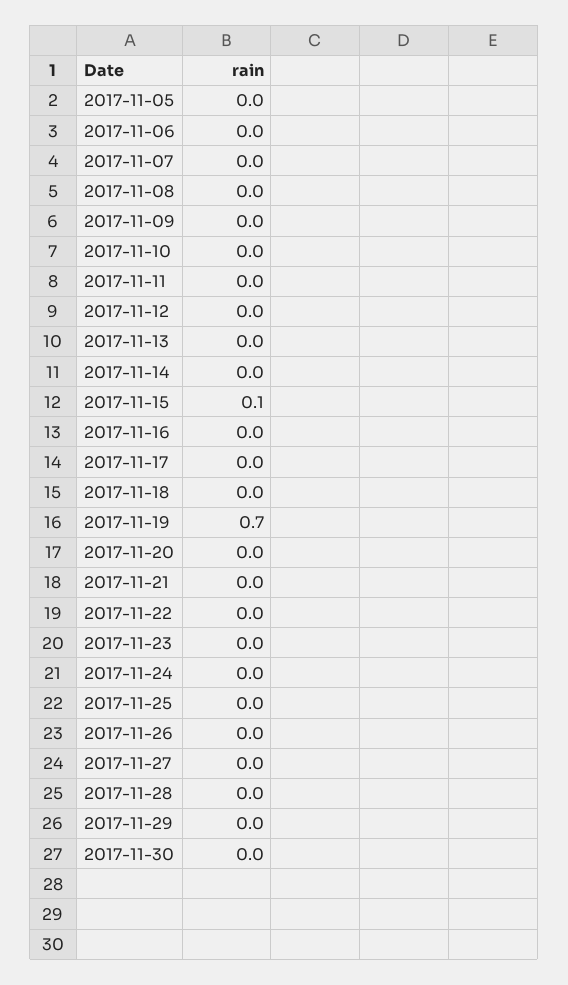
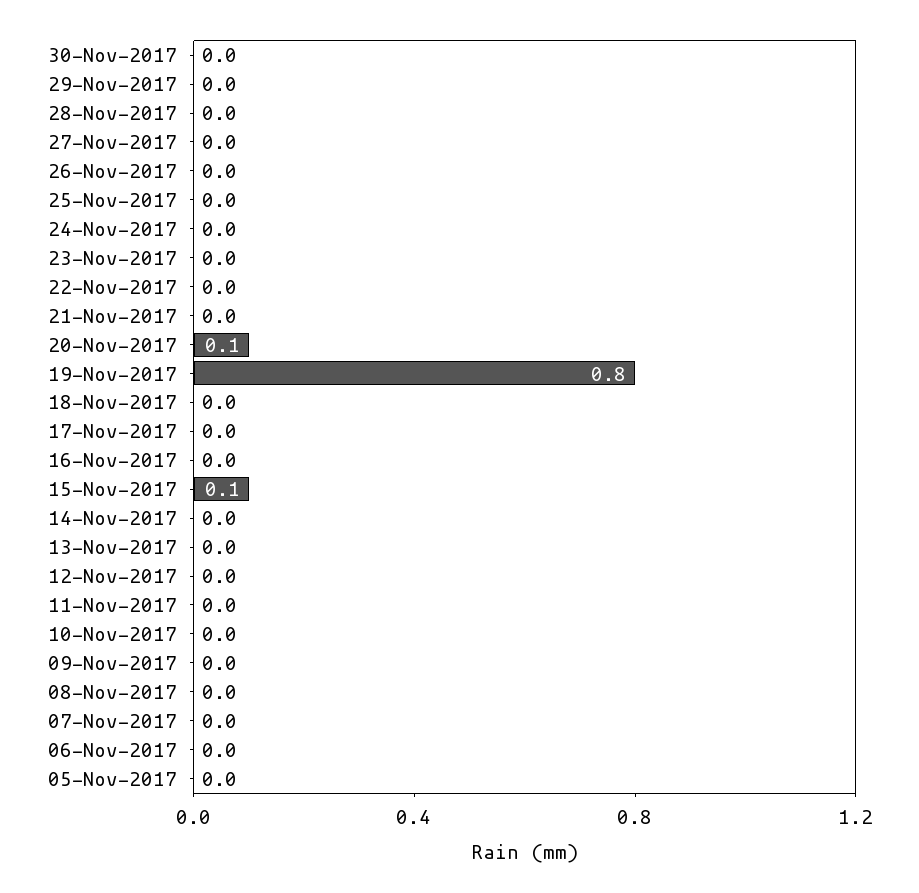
  {
    "2017-11-05": 0,
    "2017-11-06": 0,
    "2017-11-07": 0,
    "2017-11-08": 0,
    "2017-11-09": 0,
    "2017-11-10": 0,
    "2017-11-11": 0,
    "2017-11-12": 0,
    "2017-11-13": 0,
    "2017-11-14": 0,
    "2017-11-15": 0.1,
    "2017-11-16": 0,
    "2017-11-17": 0,
    "2017-11-18": 0,
-   "2017-11-19": 0.7,
+   "2017-11-19": 0.8,
-   "2017-11-20": 0,
+   "2017-11-20": 0.1,
    "2017-11-21": 0,
    "2017-11-22": 0,
    "2017-11-23": 0,
    "2017-11-24": 0,
    "2017-11-25": 0,
    "2017-11-26": 0,
    "2017-11-27": 0,
    "2017-11-28": 0,
    "2017-11-29": 0,
    "2017-11-30": 0
  }

